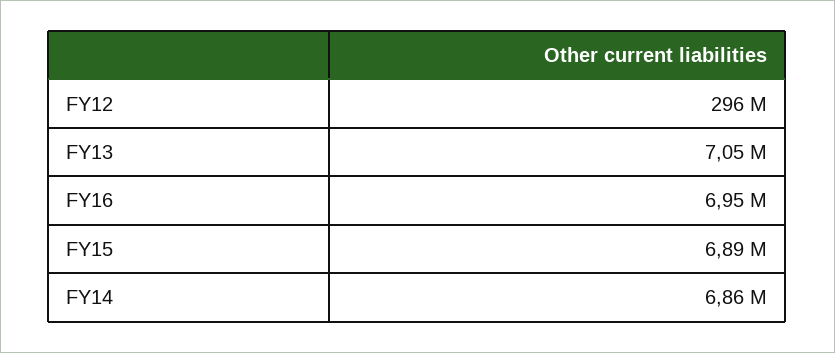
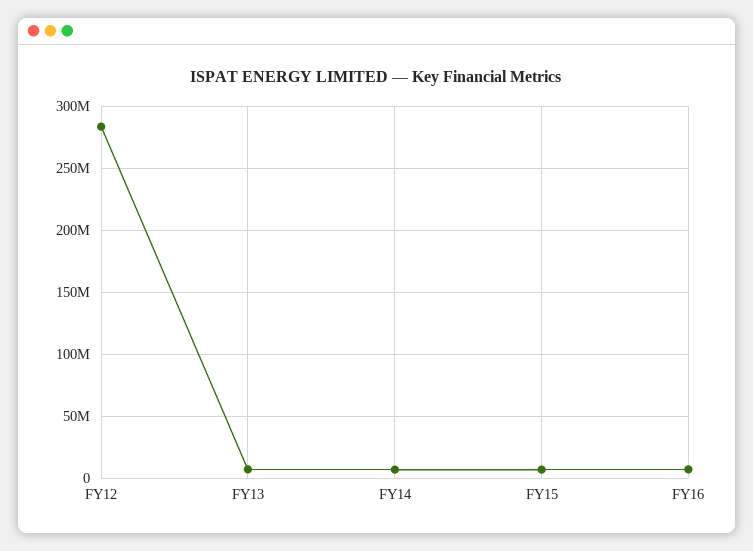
  {
-   "FY12": 296000000,
+   "FY12": 285000000,
    "FY13": 7050000,
    "FY16": 6950000,
    "FY15": 6890000,
    "FY14": 6860000
  }

